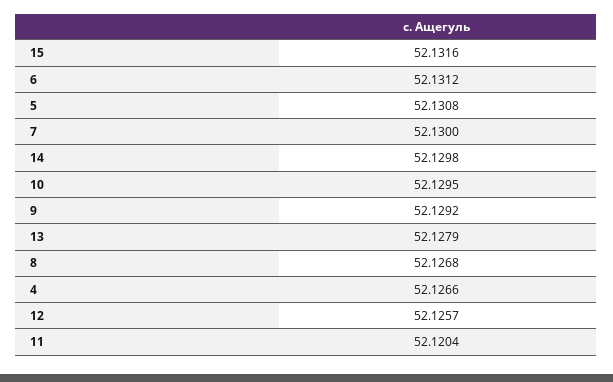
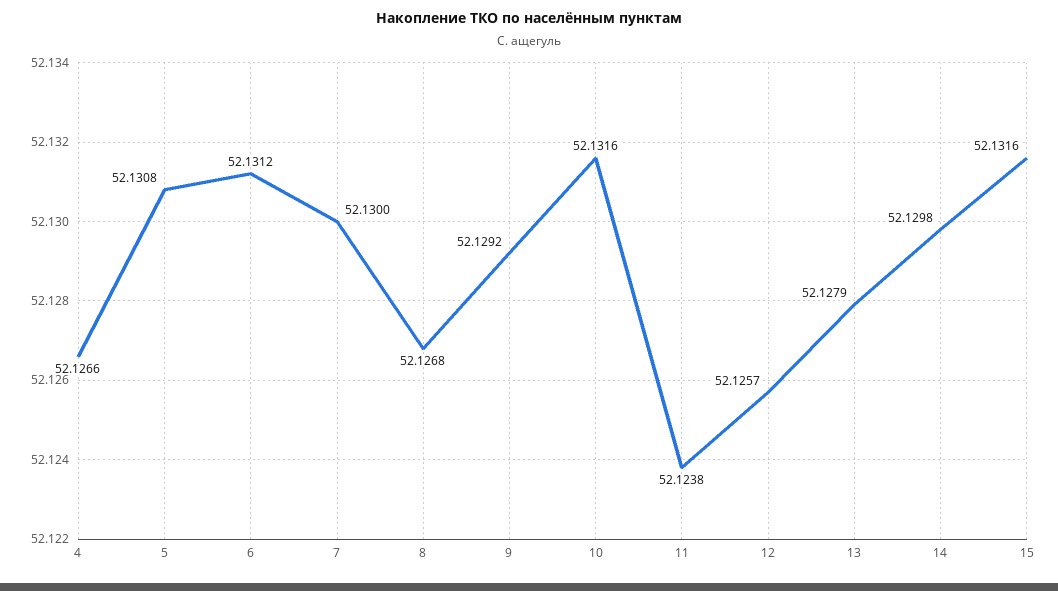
  {
    "15": 52.1316,
    "6": 52.1312,
    "5": 52.1308,
    "7": 52.13,
    "14": 52.1298,
-   "10": 52.1295,
+   "10": 52.1316,
    "9": 52.1292,
    "13": 52.1279,
    "8": 52.1268,
    "4": 52.1266,
    "12": 52.1257,
-   "11": 52.1204
+   "11": 52.1238
  }

